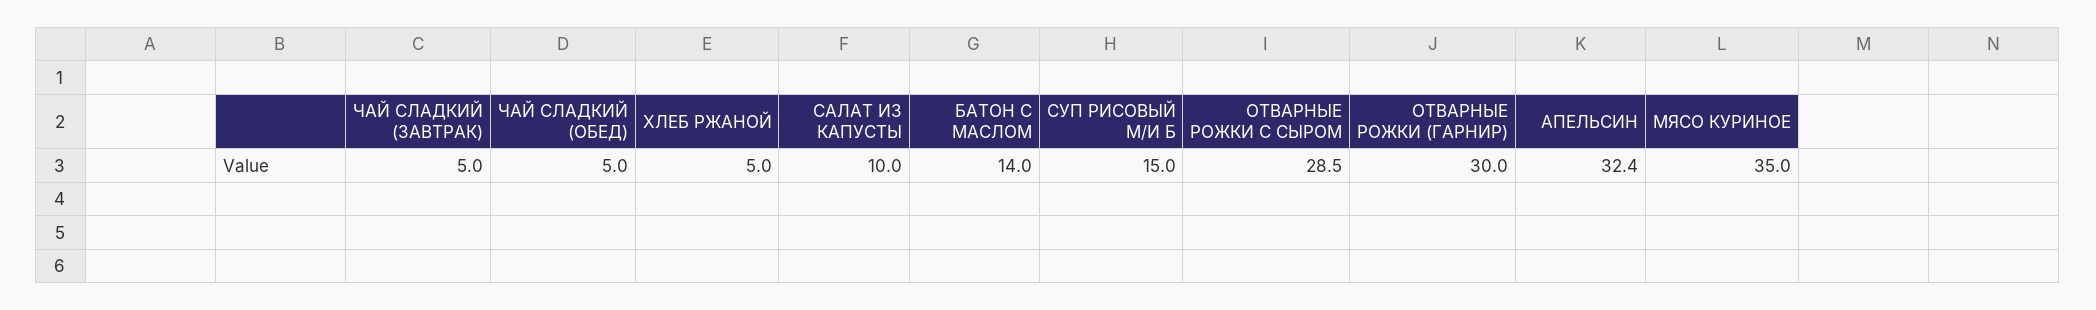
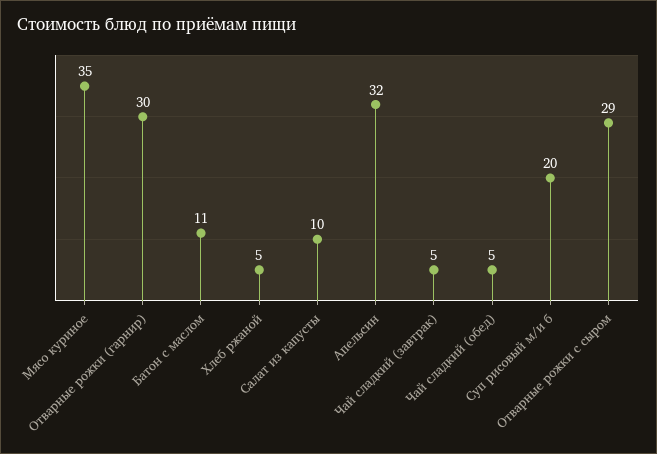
  {
    "ЧАЙ СЛАДКИЙ (ЗАВТРАК)": 5,
    "ЧАЙ СЛАДКИЙ (ОБЕД)": 5,
    "ХЛЕБ РЖАНОЙ": 5,
    "САЛАТ ИЗ КАПУСТЫ": 10,
-   "БАТОН С МАСЛОМ": 14,
+   "БАТОН С МАСЛОМ": 11,
-   "СУП РИСОВЫЙ М/И Б": 15,
+   "СУП РИСОВЫЙ М/И Б": 20,
    "ОТВАРНЫЕ РОЖКИ С СЫРОМ": 28.5,
    "ОТВАРНЫЕ РОЖКИ (ГАРНИР)": 30,
    "АПЕЛЬСИН": 32.4,
    "МЯСО КУРИНОЕ": 35
  }

